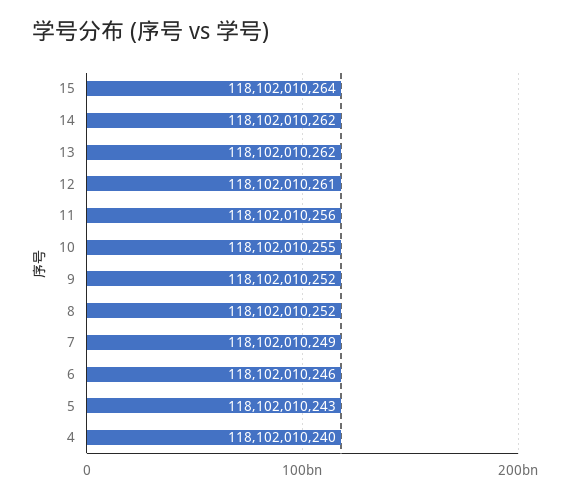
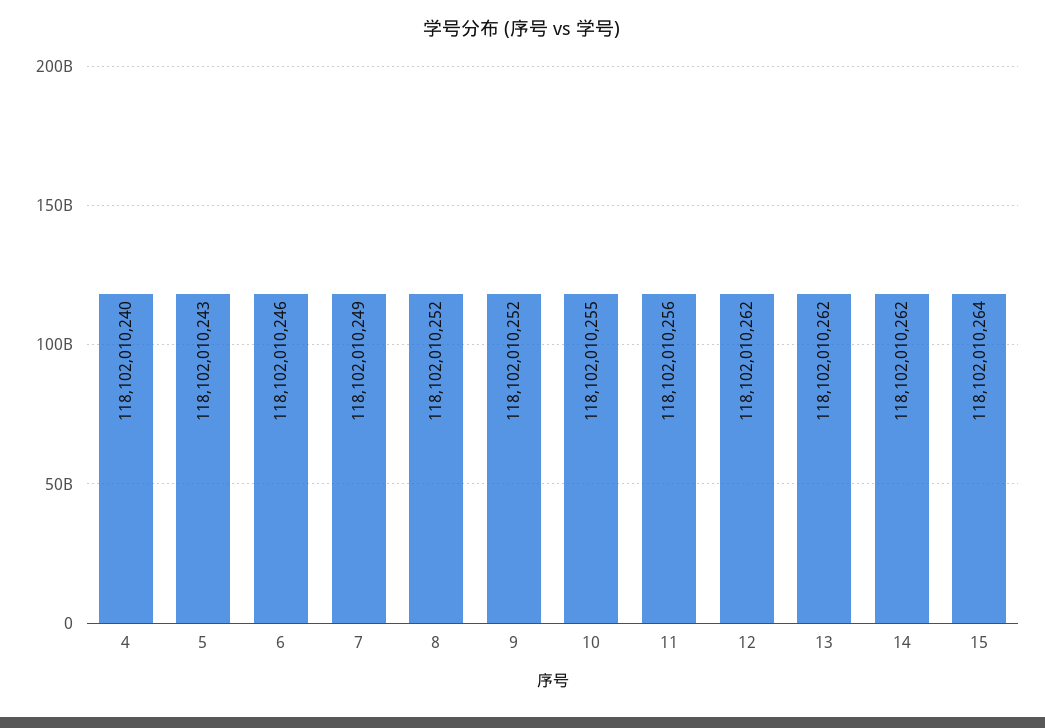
  {
    "15": 118102010264,
    "14": 118102010262,
    "13": 118102010262,
-   "12": 118102010261,
+   "12": 118102010262,
    "11": 118102010256,
    "10": 118102010255,
    "9": 118102010252,
    "8": 118102010252,
    "7": 118102010249,
    "6": 118102010246,
    "5": 118102010243,
    "4": 118102010240
  }

